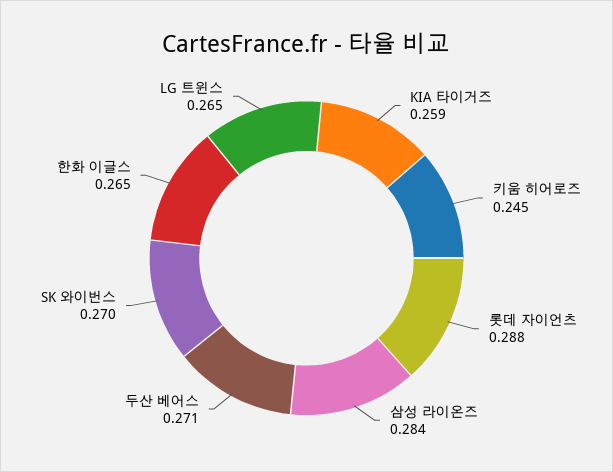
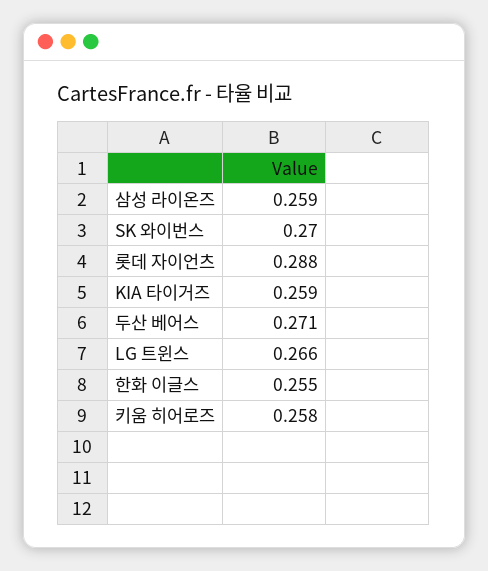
  {
    "KIA 타이거즈": 0.259,
-   "키움 히어로즈": 0.245,
+   "키움 히어로즈": 0.258,
    "롯데 자이언츠": 0.288,
-   "삼성 라이온즈": 0.284,
+   "삼성 라이온즈": 0.259,
    "두산 베어스": 0.271,
    "SK 와이번스": 0.27,
-   "한화 이글스": 0.265,
+   "한화 이글스": 0.255,
-   "LG 트윈스": 0.265
+   "LG 트윈스": 0.266
  }

